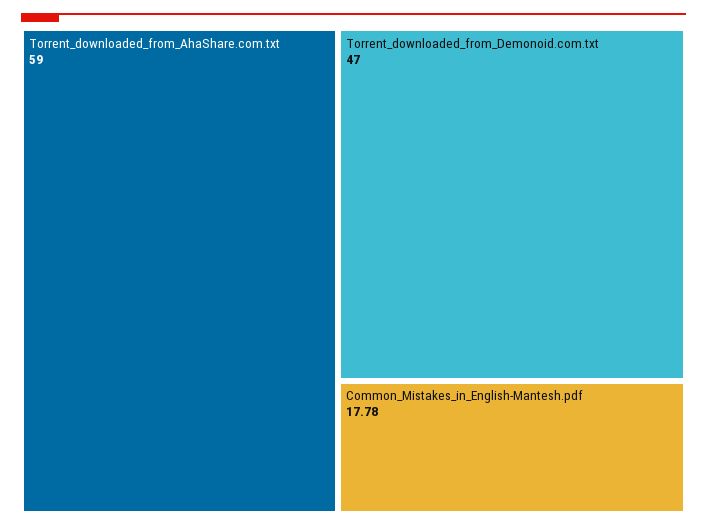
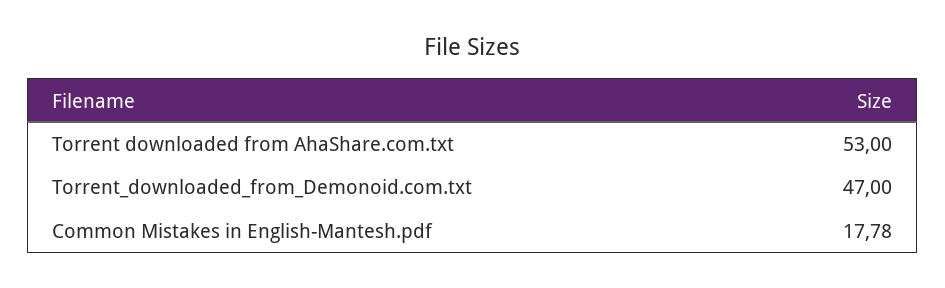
  {
-   "Torrent_downloaded_from_AhaShare.com.txt": 59,
+   "Torrent_downloaded_from_AhaShare.com.txt": 53,
    "Torrent_downloaded_from_Demonoid.com.txt": 47,
    "Common_Mistakes_in_English-Mantesh.pdf": 17.78
  }

